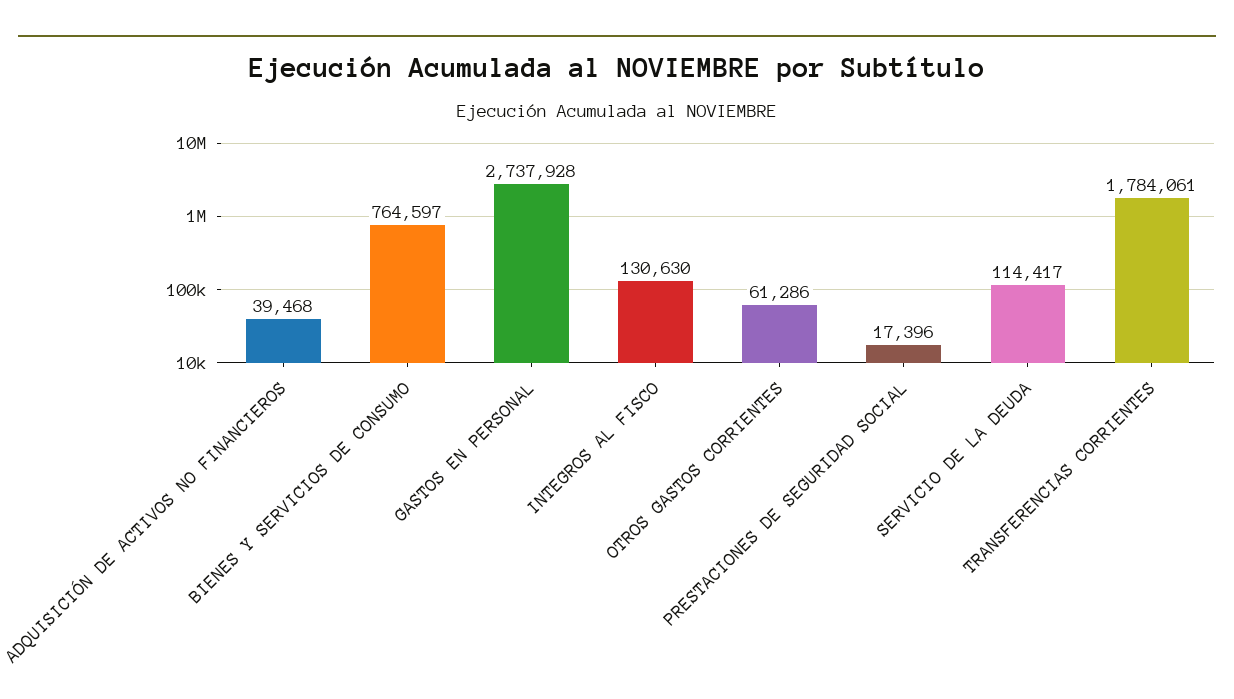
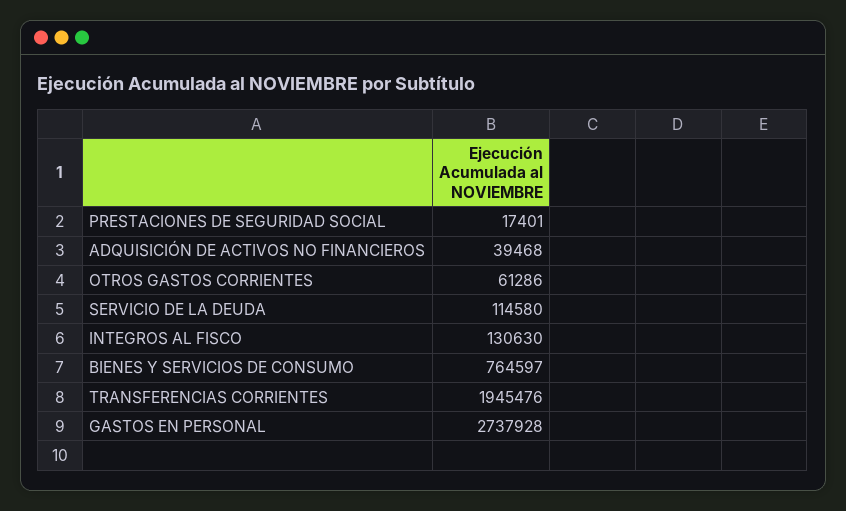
  {
    "ADQUISICIÓN DE ACTIVOS NO FINANCIEROS": 39468,
    "BIENES Y SERVICIOS DE CONSUMO": 764597,
    "GASTOS EN PERSONAL": 2737928,
    "INTEGROS AL FISCO": 130630,
    "OTROS GASTOS CORRIENTES": 61286,
-   "PRESTACIONES DE SEGURIDAD SOCIAL": 17396,
+   "PRESTACIONES DE SEGURIDAD SOCIAL": 17401,
-   "SERVICIO DE LA DEUDA": 114417,
+   "SERVICIO DE LA DEUDA": 114580,
-   "TRANSFERENCIAS CORRIENTES": 1784061
+   "TRANSFERENCIAS CORRIENTES": 1945476
  }

